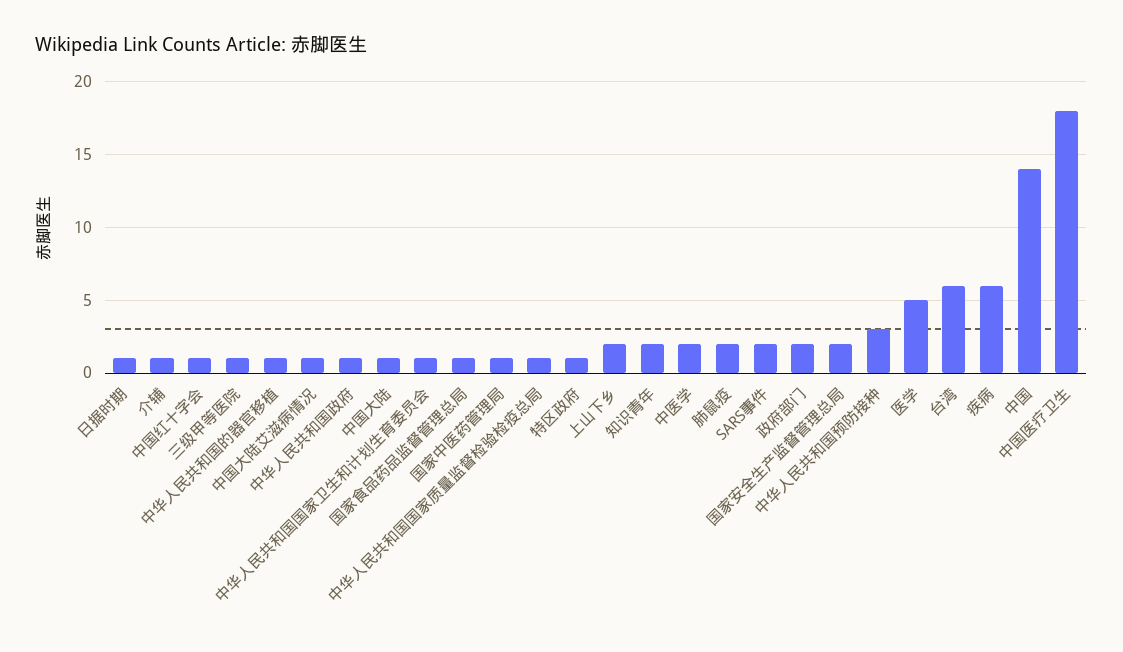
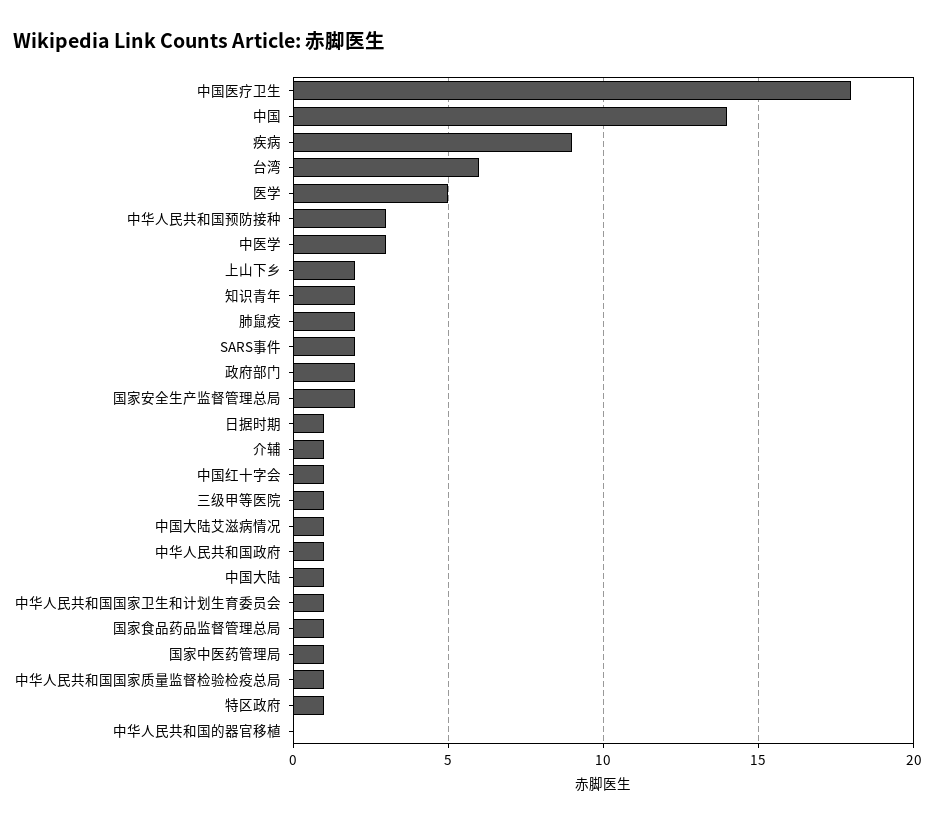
  {
    "日据时期": 1,
    "介辅": 1,
    "中国红十字会": 1,
    "三级甲等医院": 1,
-   "中华人民共和国的器官移植": 1,
+   "中华人民共和国的器官移植": 0,
    "中国大陆艾滋病情况": 1,
    "中华人民共和国政府": 1,
    "中国大陆": 1,
    "中华人民共和国国家卫生和计划生育委员会": 1,
    "国家食品药品监督管理总局": 1,
    "国家中医药管理局": 1,
    "中华人民共和国国家质量监督检验检疫总局": 1,
    "特区政府": 1,
    "上山下乡": 2,
    "知识青年": 2,
-   "中医学": 2,
+   "中医学": 3,
    "肺鼠疫": 2,
    "SARS事件": 2,
    "政府部门": 2,
    "国家安全生产监督管理总局": 2,
    "中华人民共和国预防接种": 3,
    "医学": 5,
    "台湾": 6,
-   "疾病": 6,
+   "疾病": 9,
    "中国": 14,
    "中国医疗卫生": 18
  }

